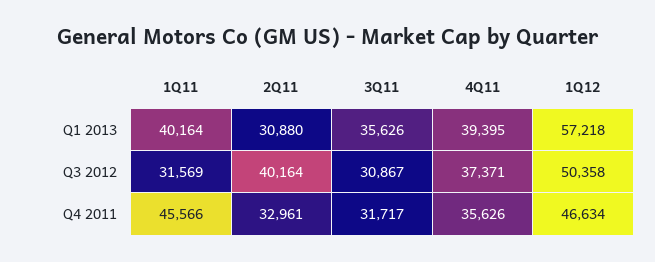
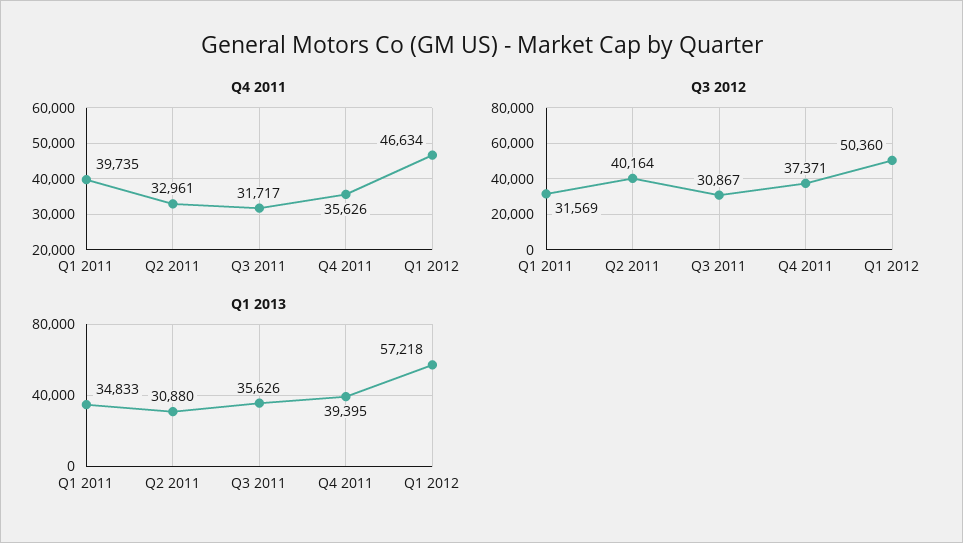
  {
    "Q1 2013": {
-     "1Q11": 40164,
+     "1Q11": 34833,
      "2Q11": 30880,
      "3Q11": 35626,
      "4Q11": 39395,
      "1Q12": 57218
    },
    "Q3 2012": {
      "1Q11": 31569,
      "2Q11": 40164,
      "3Q11": 30867,
      "4Q11": 37371,
-     "1Q12": 50358
+     "1Q12": 50360
    },
    "Q4 2011": {
-     "1Q11": 45566,
+     "1Q11": 39735,
      "2Q11": 32961,
      "3Q11": 31717,
      "4Q11": 35626,
      "1Q12": 46634
    }
  }

